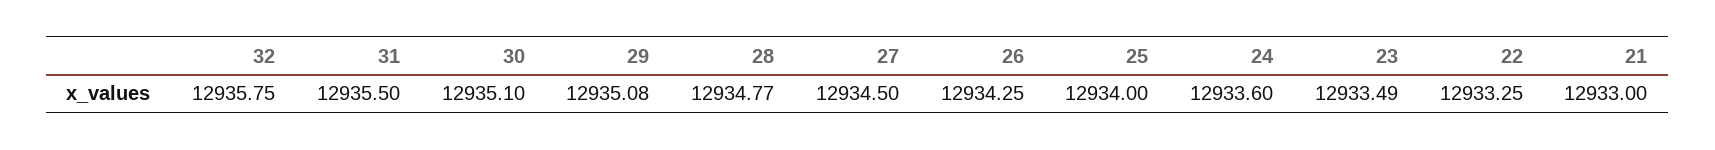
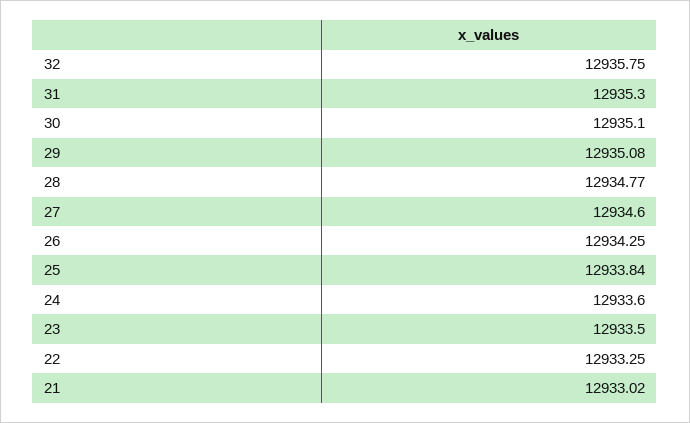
  {
    "32": 12935.75,
-   "31": 12935.5,
+   "31": 12935.3,
    "30": 12935.1,
    "29": 12935.08,
    "28": 12934.77,
-   "27": 12934.5,
+   "27": 12934.6,
    "26": 12934.25,
-   "25": 12934,
+   "25": 12933.84,
    "24": 12933.6,
-   "23": 12933.49,
+   "23": 12933.5,
    "22": 12933.25,
-   "21": 12933
+   "21": 12933.02
  }

